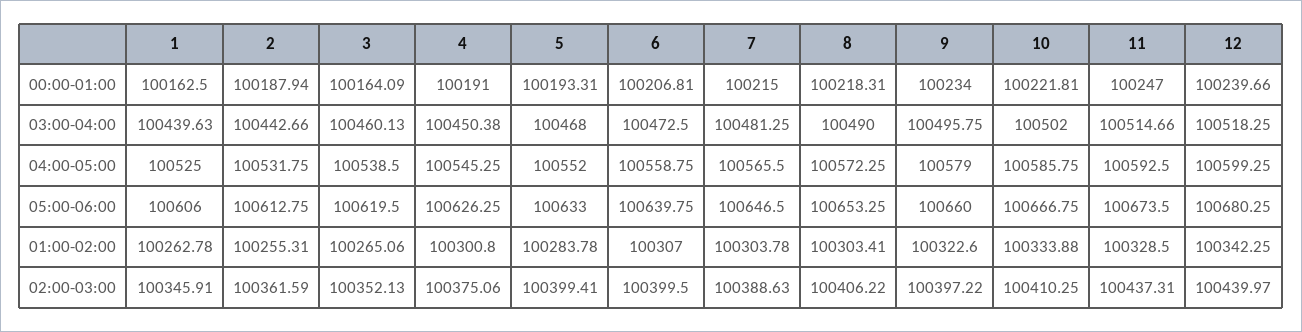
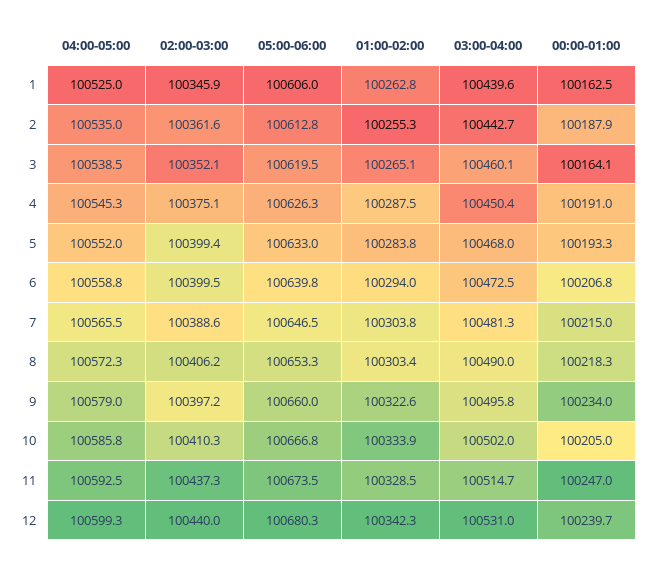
  {
    "1": {
      "00:00-01:00": 100162.5,
      "03:00-04:00": 100439.63,
      "04:00-05:00": 100525,
      "05:00-06:00": 100606,
      "01:00-02:00": 100262.78,
      "02:00-03:00": 100345.91
    },
    "2": {
      "00:00-01:00": 100187.94,
      "03:00-04:00": 100442.66,
-     "04:00-05:00": 100531.75,
+     "04:00-05:00": 100535,
      "05:00-06:00": 100612.75,
      "01:00-02:00": 100255.31,
      "02:00-03:00": 100361.59
    },
    "3": {
      "00:00-01:00": 100164.09,
      "03:00-04:00": 100460.13,
      "04:00-05:00": 100538.5,
      "05:00-06:00": 100619.5,
      "01:00-02:00": 100265.06,
      "02:00-03:00": 100352.13
    },
    "4": {
      "00:00-01:00": 100191,
      "03:00-04:00": 100450.38,
      "04:00-05:00": 100545.25,
      "05:00-06:00": 100626.25,
-     "01:00-02:00": 100300.8,
+     "01:00-02:00": 100287.5,
      "02:00-03:00": 100375.06
    },
    "5": {
      "00:00-01:00": 100193.31,
      "03:00-04:00": 100468,
      "04:00-05:00": 100552,
      "05:00-06:00": 100633,
      "01:00-02:00": 100283.78,
      "02:00-03:00": 100399.41
    },
    "6": {
      "00:00-01:00": 100206.81,
      "03:00-04:00": 100472.5,
      "04:00-05:00": 100558.75,
      "05:00-06:00": 100639.75,
-     "01:00-02:00": 100307,
+     "01:00-02:00": 100294,
      "02:00-03:00": 100399.5
    },
    "7": {
      "00:00-01:00": 100215,
      "03:00-04:00": 100481.25,
      "04:00-05:00": 100565.5,
      "05:00-06:00": 100646.5,
      "01:00-02:00": 100303.78,
      "02:00-03:00": 100388.63
    },
    "8": {
      "00:00-01:00": 100218.31,
      "03:00-04:00": 100490,
      "04:00-05:00": 100572.25,
      "05:00-06:00": 100653.25,
      "01:00-02:00": 100303.41,
      "02:00-03:00": 100406.22
    },
    "9": {
      "00:00-01:00": 100234,
      "03:00-04:00": 100495.75,
      "04:00-05:00": 100579,
      "05:00-06:00": 100660,
      "01:00-02:00": 100322.6,
      "02:00-03:00": 100397.22
    },
    "10": {
-     "00:00-01:00": 100221.81,
+     "00:00-01:00": 100205,
      "03:00-04:00": 100502,
      "04:00-05:00": 100585.75,
      "05:00-06:00": 100666.75,
      "01:00-02:00": 100333.88,
      "02:00-03:00": 100410.25
    },
    "11": {
      "00:00-01:00": 100247,
      "03:00-04:00": 100514.66,
      "04:00-05:00": 100592.5,
      "05:00-06:00": 100673.5,
      "01:00-02:00": 100328.5,
      "02:00-03:00": 100437.31
    },
    "12": {
      "00:00-01:00": 100239.66,
-     "03:00-04:00": 100518.25,
+     "03:00-04:00": 100531,
      "04:00-05:00": 100599.25,
      "05:00-06:00": 100680.25,
      "01:00-02:00": 100342.25,
      "02:00-03:00": 100439.97
    }
  }

